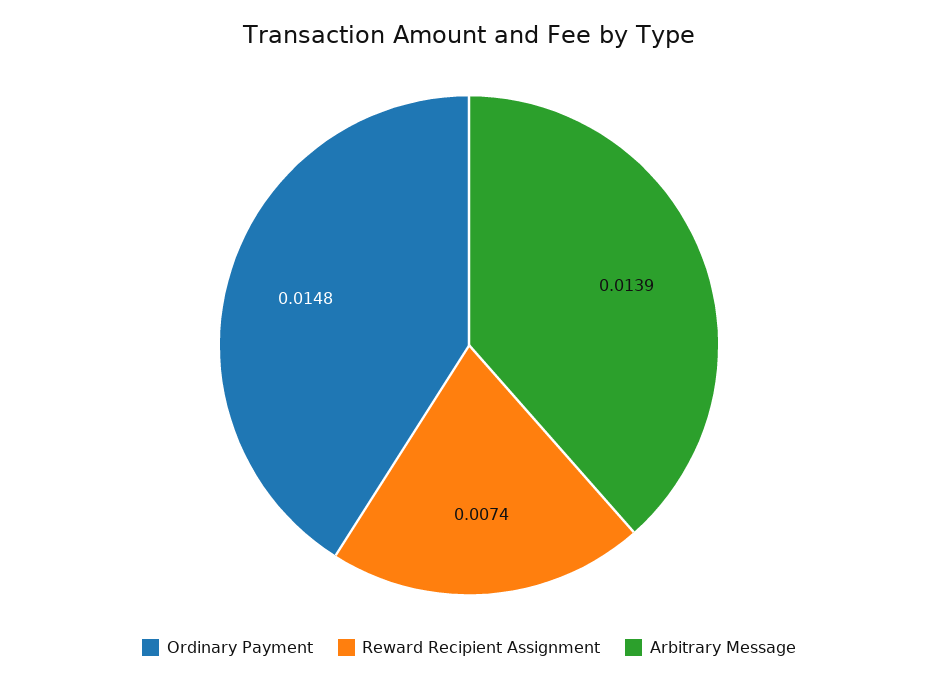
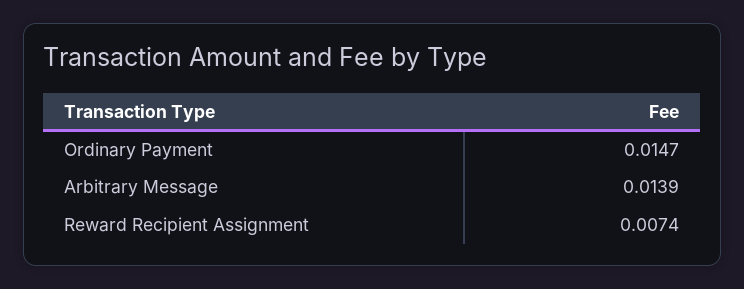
  {
-   "Ordinary Payment": 0.0148,
+   "Ordinary Payment": 0.0147,
    "Reward Recipient Assignment": 0.0074,
    "Arbitrary Message": 0.0139
  }

